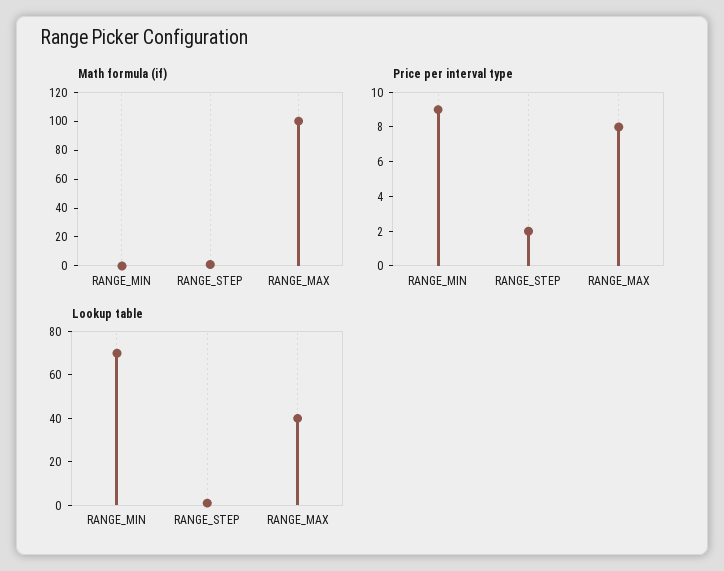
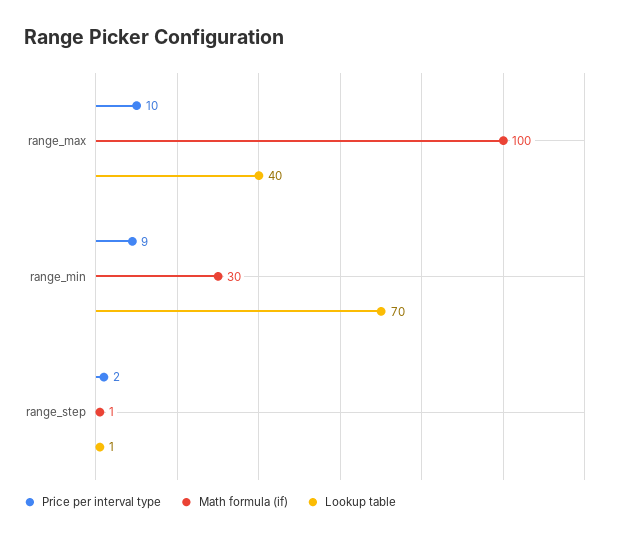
  {
    "Math formula (if)": {
-     "RANGE_MIN": 0,
+     "RANGE_MIN": 30,
      "RANGE_STEP": 1,
      "RANGE_MAX": 100
    },
    "Price per interval type": {
      "RANGE_MIN": 9,
      "RANGE_STEP": 2,
-     "RANGE_MAX": 8
+     "RANGE_MAX": 10
    },
    "Lookup table": {
      "RANGE_MIN": 70,
      "RANGE_STEP": 1,
      "RANGE_MAX": 40
    }
  }

